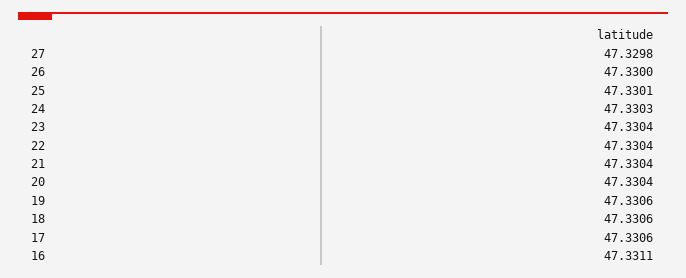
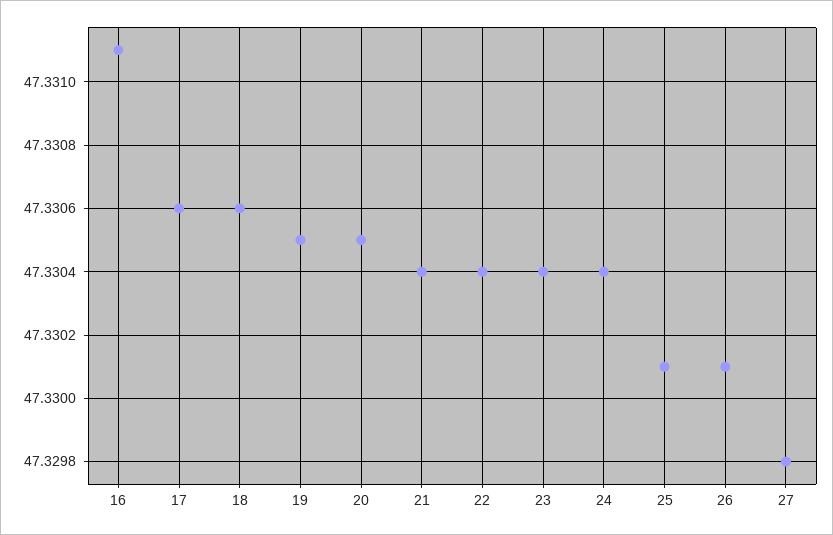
  {
    "27": 47.3298,
-   "26": 47.33,
+   "26": 47.3301,
    "25": 47.3301,
-   "24": 47.3303,
+   "24": 47.3304,
    "23": 47.3304,
    "22": 47.3304,
    "21": 47.3304,
-   "20": 47.3304,
+   "20": 47.3305,
-   "19": 47.3306,
+   "19": 47.3305,
    "18": 47.3306,
    "17": 47.3306,
    "16": 47.3311
  }

